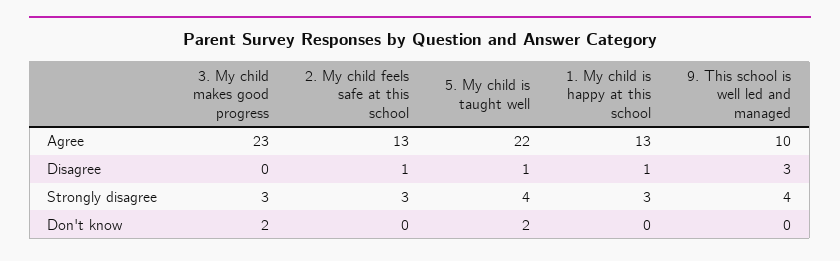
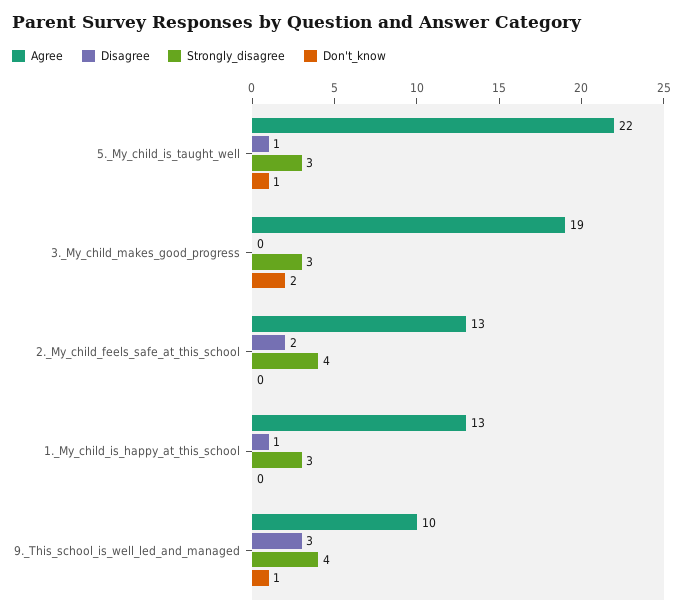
  {
    "Agree": {
-     "3. My child makes good progress": 23,
+     "3. My child makes good progress": 19,
      "2. My child feels safe at this school": 13,
      "5. My child is taught well": 22,
      "1. My child is happy at this school": 13,
      "9. This school is well led and managed": 10
    },
    "Disagree": {
      "3. My child makes good progress": 0,
-     "2. My child feels safe at this school": 1,
+     "2. My child feels safe at this school": 2,
      "5. My child is taught well": 1,
      "1. My child is happy at this school": 1,
      "9. This school is well led and managed": 3
    },
    "Strongly disagree": {
      "3. My child makes good progress": 3,
-     "2. My child feels safe at this school": 3,
+     "2. My child feels safe at this school": 4,
-     "5. My child is taught well": 4,
+     "5. My child is taught well": 3,
      "1. My child is happy at this school": 3,
      "9. This school is well led and managed": 4
    },
    "Don't know": {
      "3. My child makes good progress": 2,
      "2. My child feels safe at this school": 0,
-     "5. My child is taught well": 2,
+     "5. My child is taught well": 1,
      "1. My child is happy at this school": 0,
-     "9. This school is well led and managed": 0
+     "9. This school is well led and managed": 1
    }
  }

